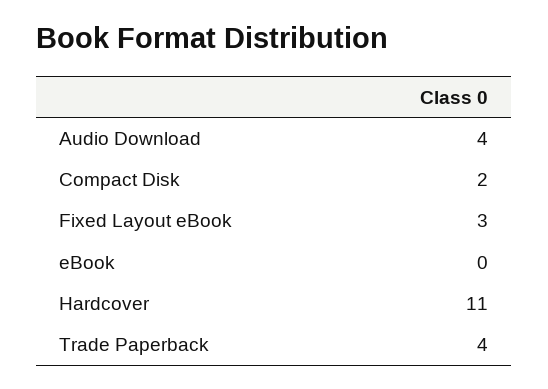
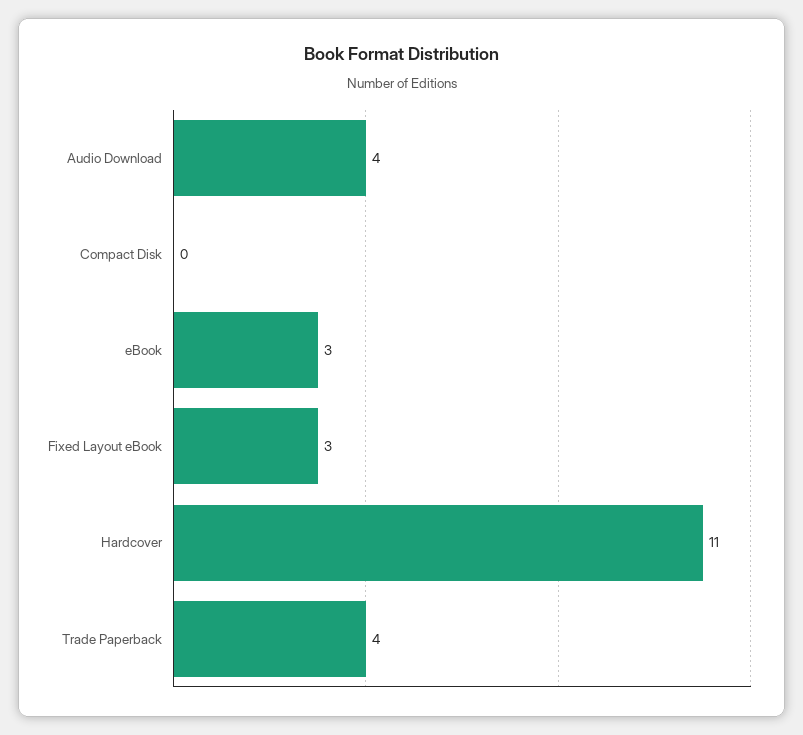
  {
    "Audio Download": 4,
-   "Compact Disk": 2,
+   "Compact Disk": 0,
    "Fixed Layout eBook": 3,
-   "eBook": 0,
+   "eBook": 3,
    "Hardcover": 11,
    "Trade Paperback": 4
  }

